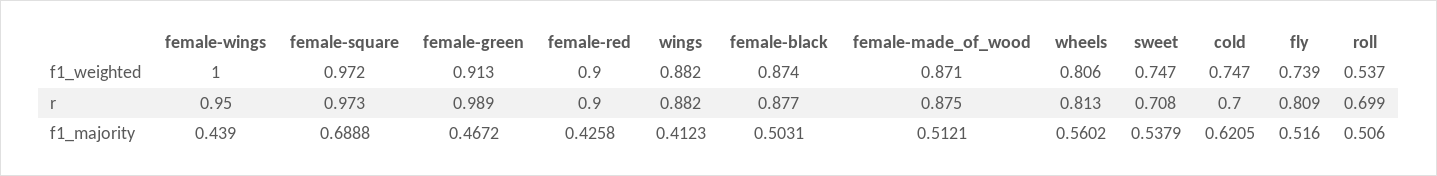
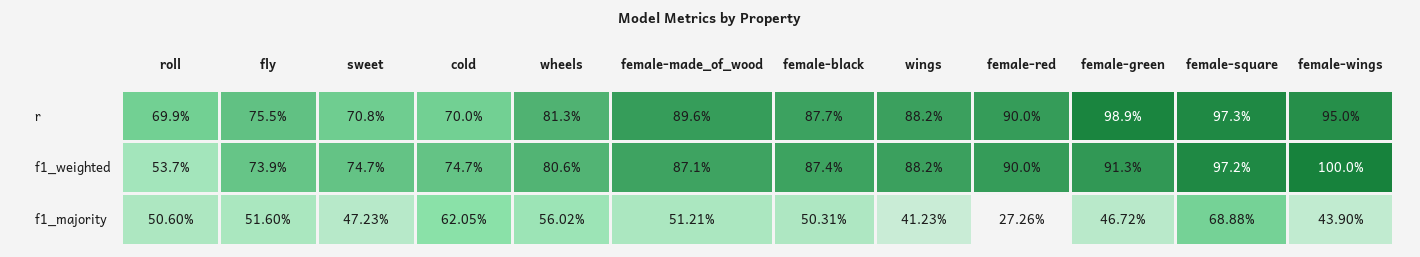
  {
    "female-wings": {
      "f1_weighted": 1,
      "r": 0.95,
      "f1_majority": 0.439
    },
    "female-square": {
      "f1_weighted": 0.972,
      "r": 0.973,
      "f1_majority": 0.6888
    },
    "female-green": {
      "f1_weighted": 0.913,
      "r": 0.989,
      "f1_majority": 0.4672
    },
    "female-red": {
      "f1_weighted": 0.9,
      "r": 0.9,
-     "f1_majority": 0.4258
+     "f1_majority": 0.2726
    },
    "wings": {
      "f1_weighted": 0.882,
      "r": 0.882,
      "f1_majority": 0.4123
    },
    "female-black": {
      "f1_weighted": 0.874,
      "r": 0.877,
      "f1_majority": 0.5031
    },
    "female-made_of_wood": {
      "f1_weighted": 0.871,
-     "r": 0.875,
+     "r": 0.896,
      "f1_majority": 0.5121
    },
    "wheels": {
      "f1_weighted": 0.806,
      "r": 0.813,
      "f1_majority": 0.5602
    },
    "sweet": {
      "f1_weighted": 0.747,
      "r": 0.708,
-     "f1_majority": 0.5379
+     "f1_majority": 0.4723
    },
    "cold": {
      "f1_weighted": 0.747,
      "r": 0.7,
      "f1_majority": 0.6205
    },
    "fly": {
      "f1_weighted": 0.739,
-     "r": 0.809,
+     "r": 0.755,
      "f1_majority": 0.516
    },
    "roll": {
      "f1_weighted": 0.537,
      "r": 0.699,
      "f1_majority": 0.506
    }
  }

